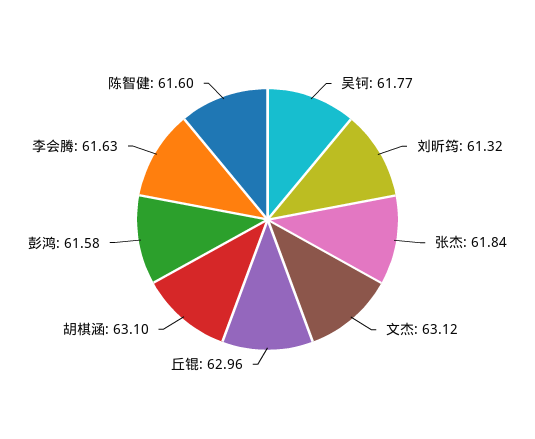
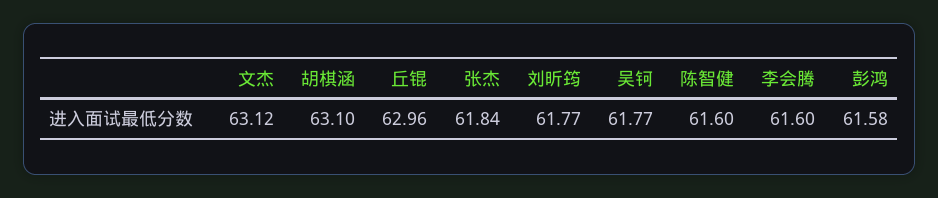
  {
    "吴钶": 61.77,
-   "刘昕筠": 61.32,
+   "刘昕筠": 61.77,
    "张杰": 61.84,
    "文杰": 63.12,
    "丘锟": 62.96,
    "胡棋涵": 63.1,
    "彭鸿": 61.58,
-   "李会腾": 61.63,
+   "李会腾": 61.6,
    "陈智健": 61.6
  }

